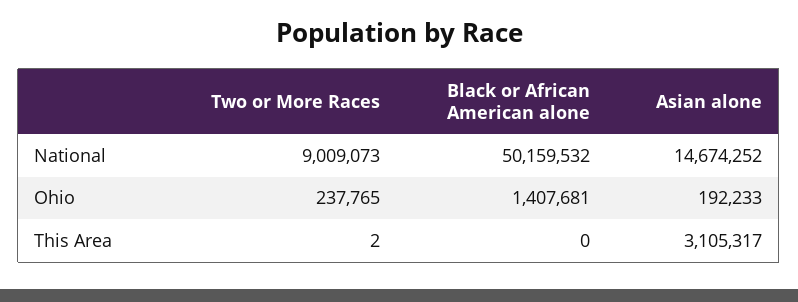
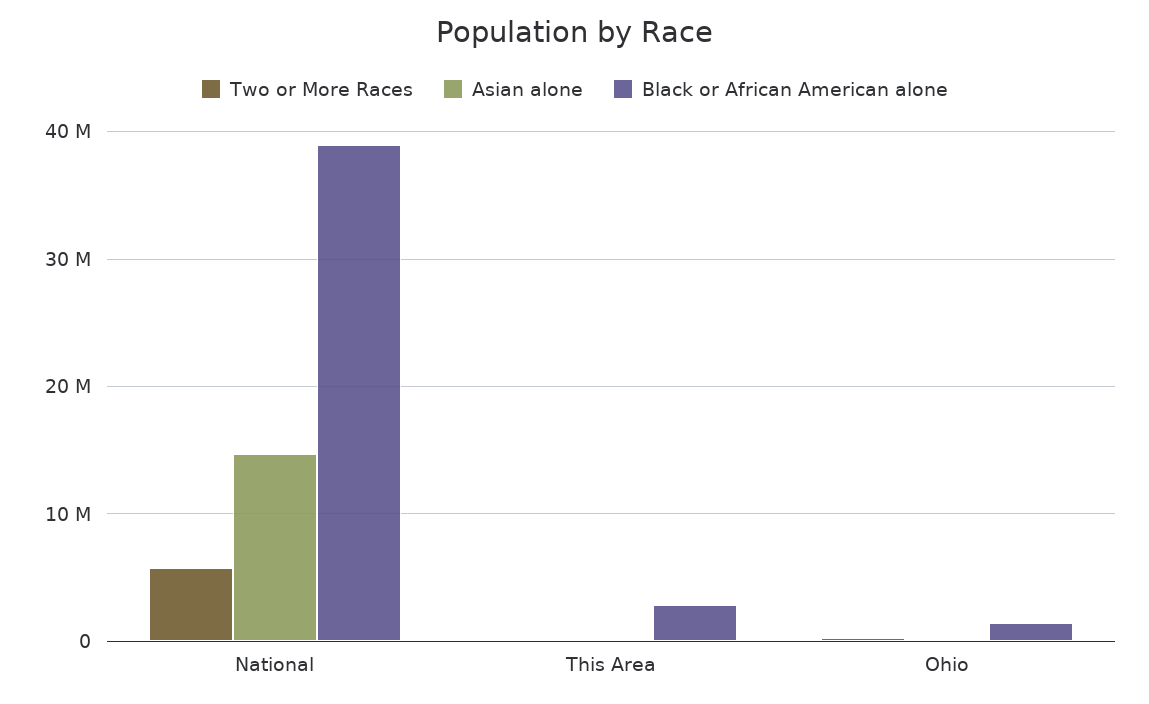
  {
    "Two or More Races": {
-     "National": 9009073,
+     "National": 6000000,
      "Ohio": 237765,
      "This Area": 2
    },
    "Black or African American alone": {
-     "National": 50159532,
+     "National": 39000000,
      "Ohio": 1407681,
-     "This Area": 0
+     "This Area": 3000000
    },
    "Asian alone": {
      "National": 14674252,
      "Ohio": 192233,
-     "This Area": 3105317
+     "This Area": 0
    }
  }

